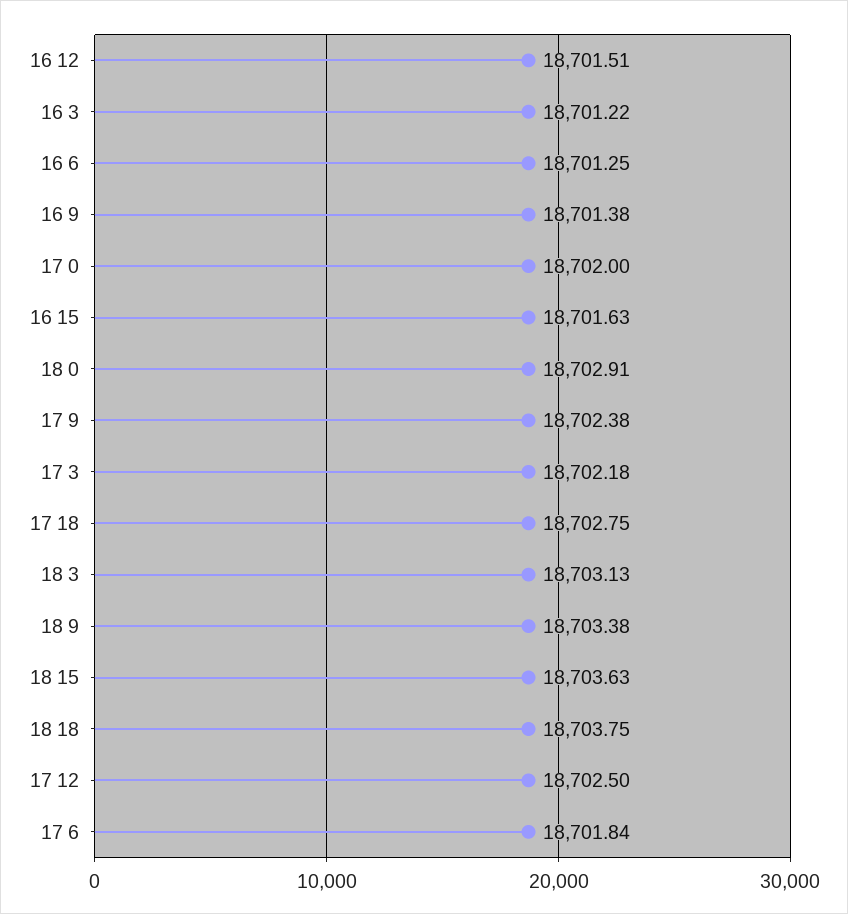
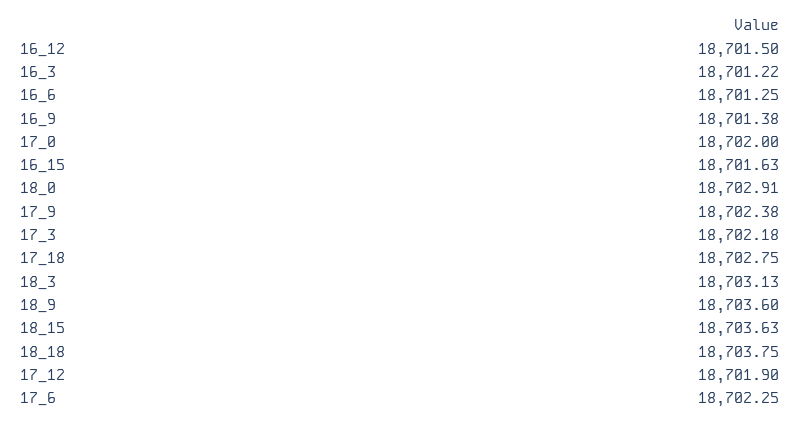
  {
-   "16 12": 18701.51,
+   "16 12": 18701.5,
    "16 3": 18701.22,
    "16 6": 18701.25,
    "16 9": 18701.38,
    "17 0": 18702,
    "16 15": 18701.63,
    "18 0": 18702.91,
    "17 9": 18702.38,
    "17 3": 18702.18,
    "17 18": 18702.75,
    "18 3": 18703.13,
-   "18 9": 18703.38,
+   "18 9": 18703.6,
    "18 15": 18703.63,
    "18 18": 18703.75,
-   "17 12": 18702.5,
+   "17 12": 18701.9,
-   "17 6": 18701.84
+   "17 6": 18702.25
  }

